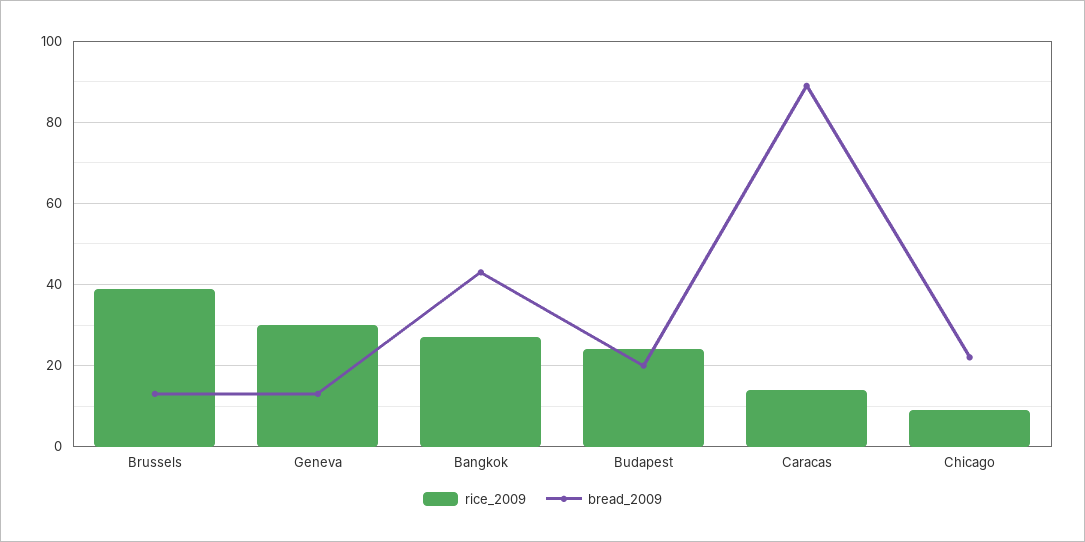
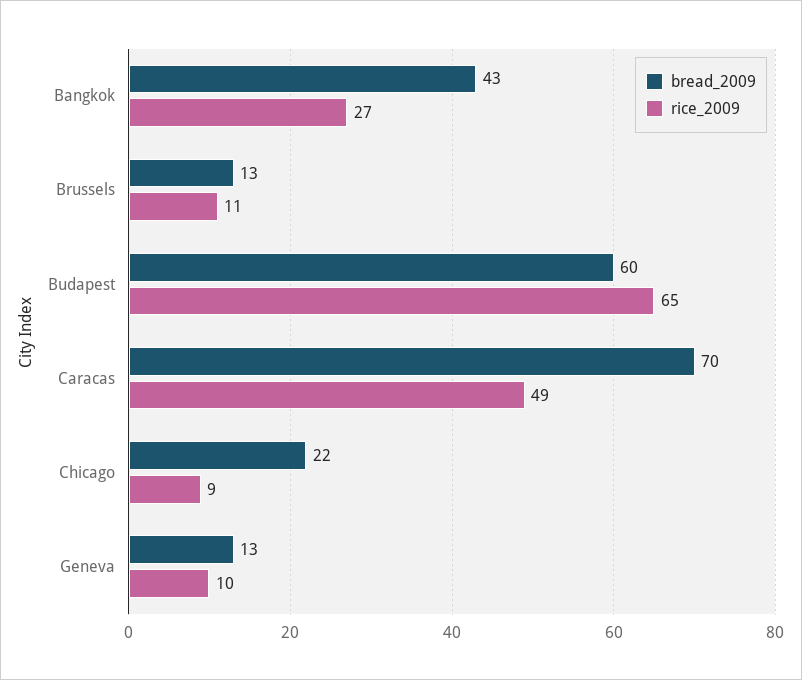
  {
    "rice_2009": {
-     "Brussels": 40,
+     "Brussels": 11,
-     "Geneva": 30,
+     "Geneva": 10,
      "Bangkok": 27,
-     "Budapest": 25,
+     "Budapest": 65,
-     "Caracas": 15,
+     "Caracas": 49,
      "Chicago": 9
    },
    "bread_2009": {
      "Brussels": 13,
      "Geneva": 13,
      "Bangkok": 43,
-     "Budapest": 20,
+     "Budapest": 60,
-     "Caracas": 90,
+     "Caracas": 70,
      "Chicago": 22
    }
  }

